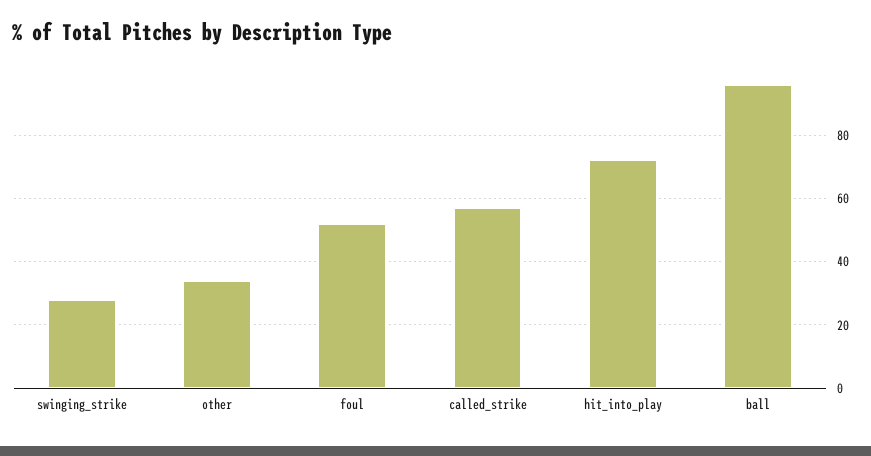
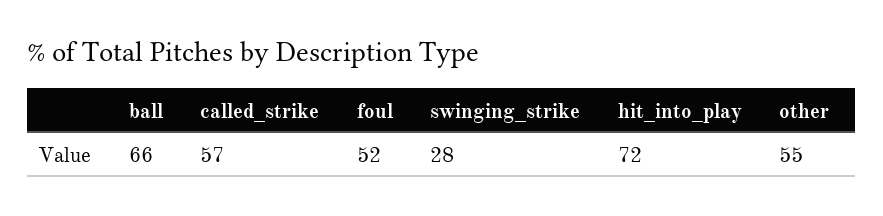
  {
    "swinging_strike": 28,
-   "other": 35,
+   "other": 55,
    "foul": 52,
    "called_strike": 57,
    "hit_into_play": 72,
-   "ball": 95
+   "ball": 66
  }

